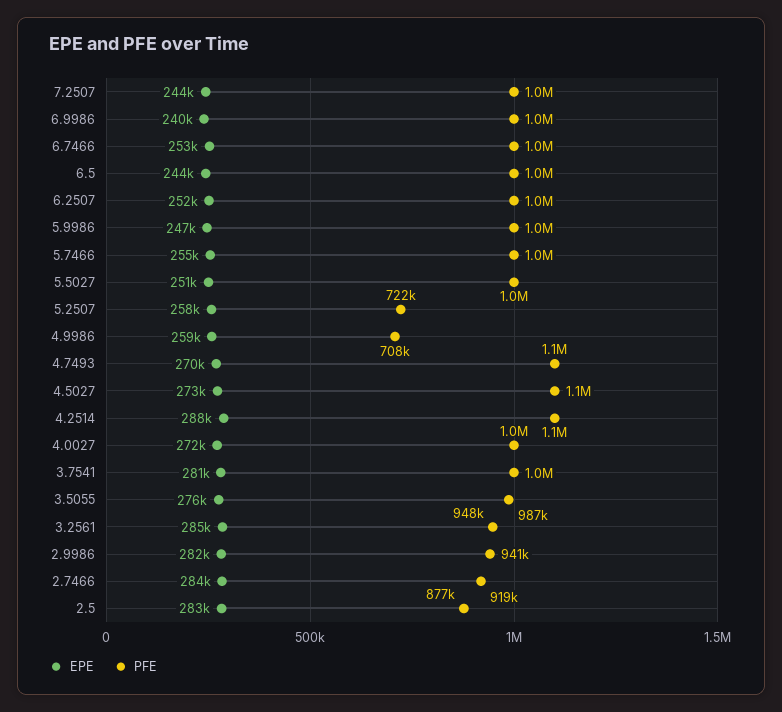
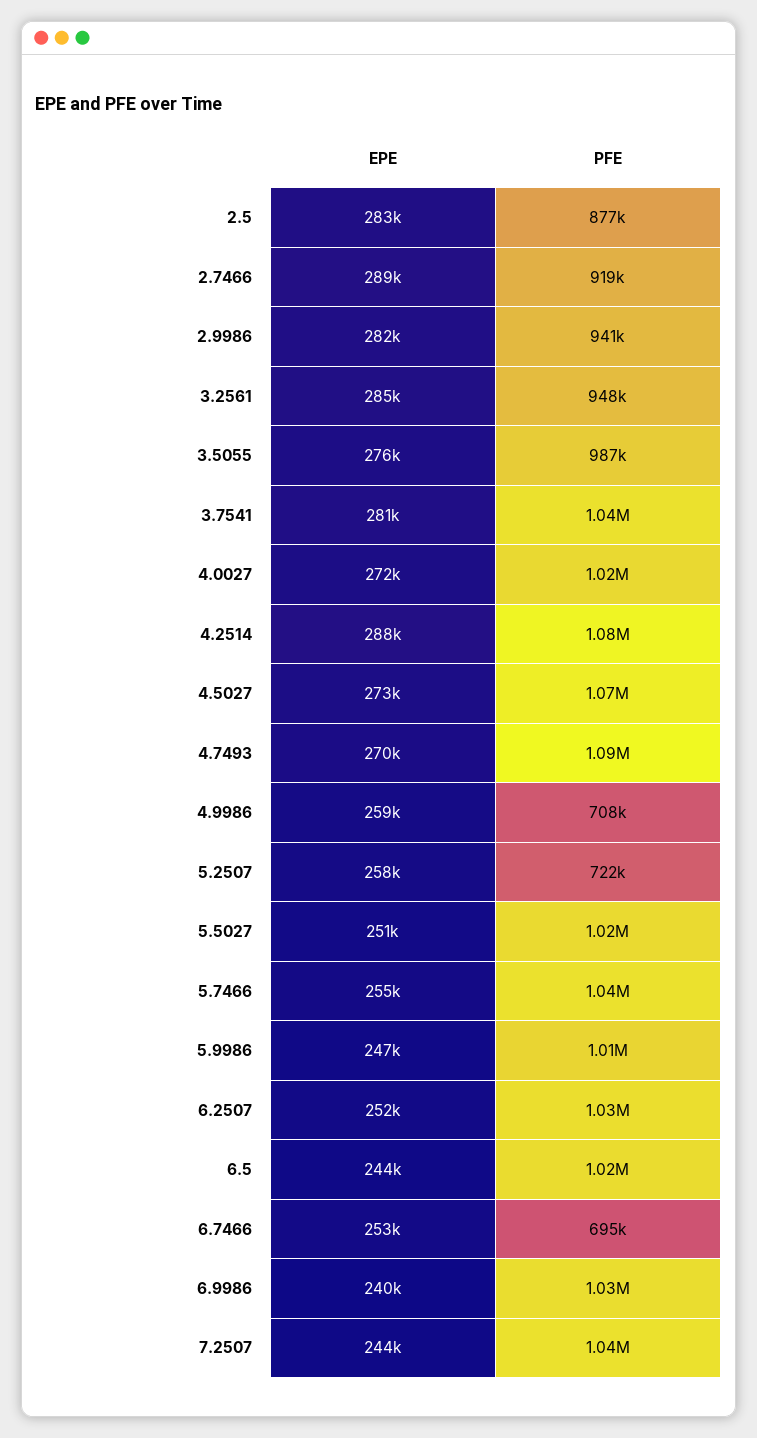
  {
    "EPE": {
      "7.2507": 244000,
      "6.9986": 240000,
      "6.7466": 253000,
      "6.5": 244000,
      "6.2507": 252000,
      "5.9986": 247000,
      "5.7466": 255000,
      "5.5027": 251000,
      "5.2507": 258000,
      "4.9986": 259000,
      "4.7493": 270000,
      "4.5027": 273000,
      "4.2514": 288000,
      "4.0027": 272000,
      "3.7541": 281000,
      "3.5055": 276000,
      "3.2561": 285000,
      "2.9986": 282000,
-     "2.7466": 284000,
+     "2.7466": 289000,
      "2.5": 283000
    },
    "PFE": {
      "7.2507": 1040000,
      "6.9986": 1030000,
-     "6.7466": 1000000,
+     "6.7466": 695000,
      "6.5": 1020000,
      "6.2507": 1030000,
      "5.9986": 1010000,
      "5.7466": 1040000,
      "5.5027": 1020000,
      "5.2507": 722000,
      "4.9986": 708000,
      "4.7493": 1090000,
      "4.5027": 1070000,
      "4.2514": 1080000,
      "4.0027": 1020000,
      "3.7541": 1040000,
      "3.5055": 987000,
      "3.2561": 948000,
      "2.9986": 941000,
      "2.7466": 919000,
      "2.5": 877000
    }
  }

